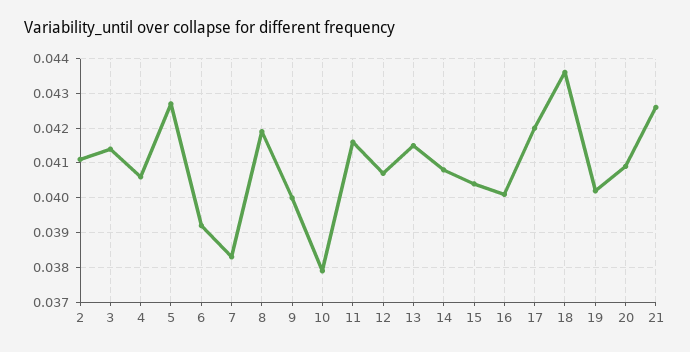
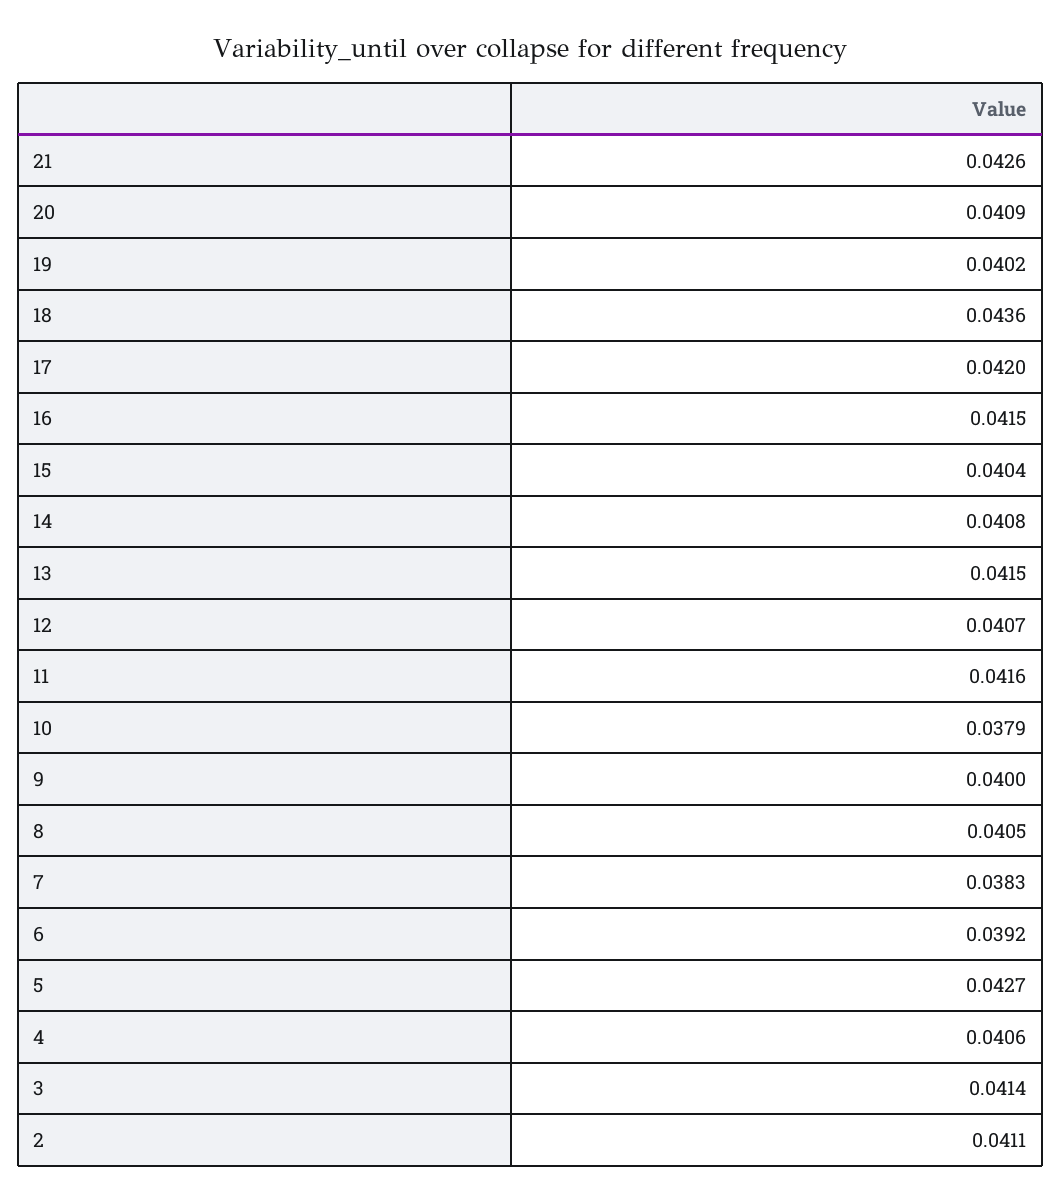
  {
    "2": 0.0411,
    "3": 0.0414,
    "4": 0.0406,
    "5": 0.0427,
    "6": 0.0392,
    "7": 0.0383,
-   "8": 0.042,
+   "8": 0.0405,
    "9": 0.04,
    "10": 0.0379,
    "11": 0.0416,
    "12": 0.0407,
    "13": 0.0415,
    "14": 0.0408,
    "15": 0.0404,
-   "16": 0.04,
+   "16": 0.0415,
    "17": 0.042,
    "18": 0.0436,
    "19": 0.0402,
    "20": 0.0409,
    "21": 0.0426
  }

